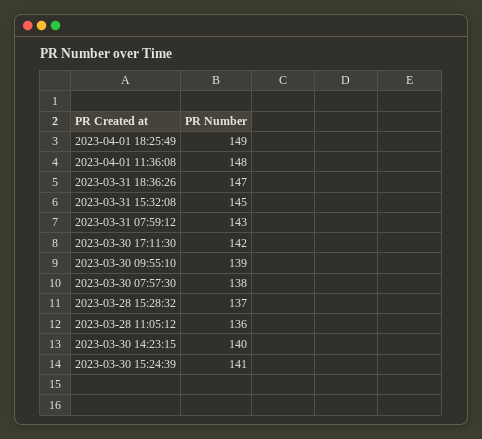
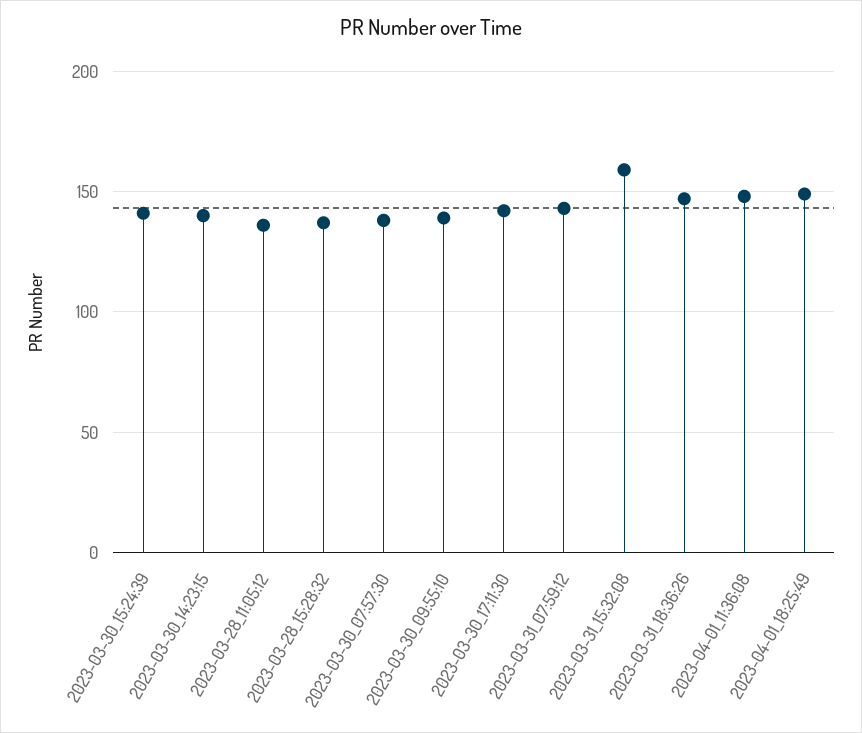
  {
    "2023-04-01 18:25:49": 149,
    "2023-04-01 11:36:08": 148,
    "2023-03-31 18:36:26": 147,
-   "2023-03-31 15:32:08": 145,
+   "2023-03-31 15:32:08": 160,
    "2023-03-31 07:59:12": 143,
    "2023-03-30 17:11:30": 142,
    "2023-03-30 09:55:10": 139,
    "2023-03-30 07:57:30": 138,
    "2023-03-28 15:28:32": 137,
    "2023-03-28 11:05:12": 136,
    "2023-03-30 14:23:15": 140,
    "2023-03-30 15:24:39": 141
  }

